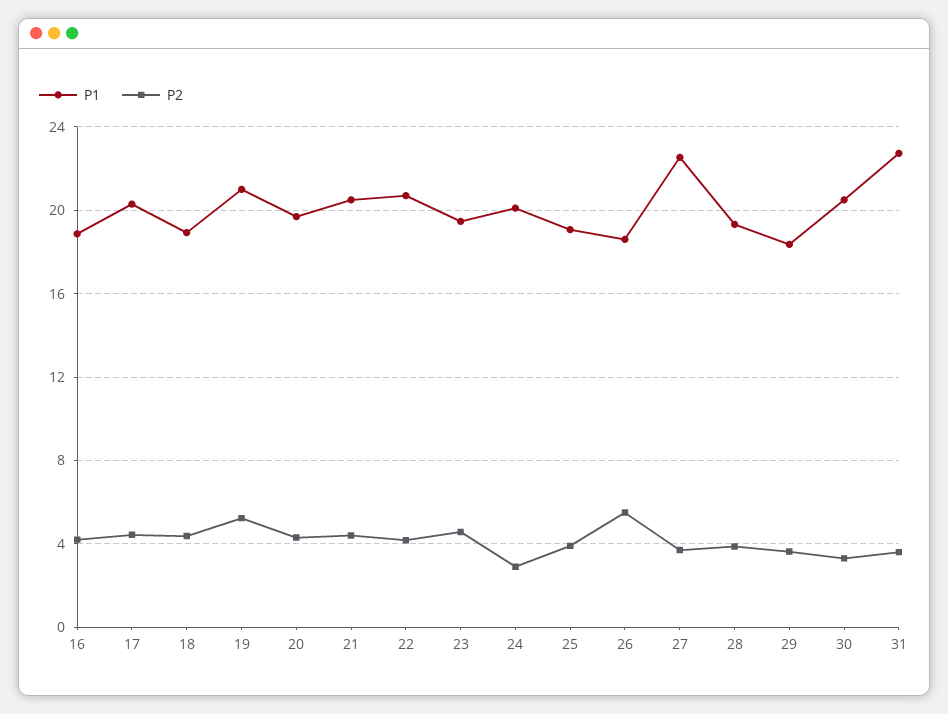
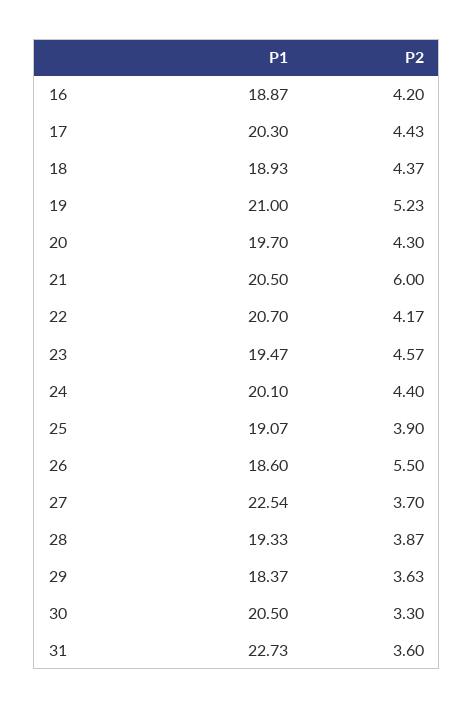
  {
    "P1": {
      "16": 18.87,
      "17": 20.3,
      "18": 18.93,
      "19": 21,
      "20": 19.7,
      "21": 20.5,
      "22": 20.7,
      "23": 19.47,
      "24": 20.1,
      "25": 19.07,
      "26": 18.6,
      "27": 22.54,
      "28": 19.33,
      "29": 18.37,
      "30": 20.5,
      "31": 22.73
    },
    "P2": {
      "16": 4.2,
      "17": 4.43,
      "18": 4.37,
      "19": 5.23,
      "20": 4.3,
-     "21": 4.5,
+     "21": 6,
      "22": 4.17,
      "23": 4.57,
-     "24": 3,
+     "24": 4.4,
      "25": 3.9,
      "26": 5.5,
      "27": 3.7,
      "28": 3.87,
      "29": 3.63,
      "30": 3.3,
      "31": 3.6
    }
  }

